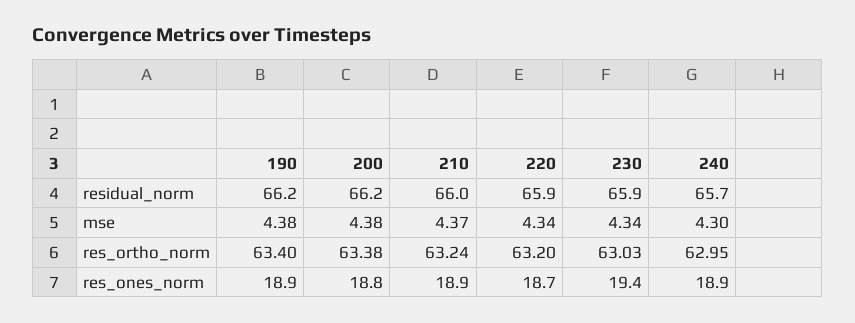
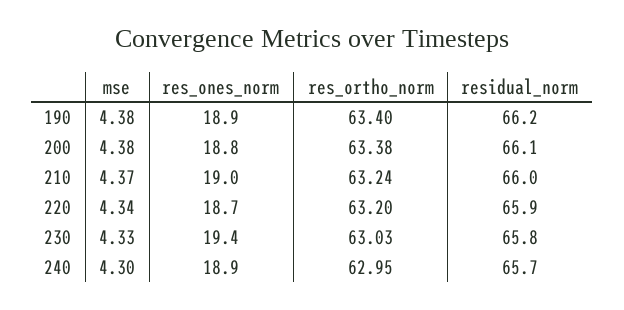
  {
    "190": {
      "residual_norm": 66.2,
      "mse": 4.38,
      "res_ortho_norm": 63.4,
      "res_ones_norm": 18.9
    },
    "200": {
-     "residual_norm": 66.2,
+     "residual_norm": 66.1,
      "mse": 4.38,
      "res_ortho_norm": 63.38,
      "res_ones_norm": 18.8
    },
    "210": {
      "residual_norm": 66,
      "mse": 4.37,
      "res_ortho_norm": 63.24,
-     "res_ones_norm": 18.9
+     "res_ones_norm": 19
    },
    "220": {
      "residual_norm": 65.9,
      "mse": 4.34,
      "res_ortho_norm": 63.2,
      "res_ones_norm": 18.7
    },
    "230": {
-     "residual_norm": 65.9,
+     "residual_norm": 65.8,
-     "mse": 4.34,
+     "mse": 4.33,
      "res_ortho_norm": 63.03,
      "res_ones_norm": 19.4
    },
    "240": {
      "residual_norm": 65.7,
      "mse": 4.3,
      "res_ortho_norm": 62.95,
      "res_ones_norm": 18.9
    }
  }

